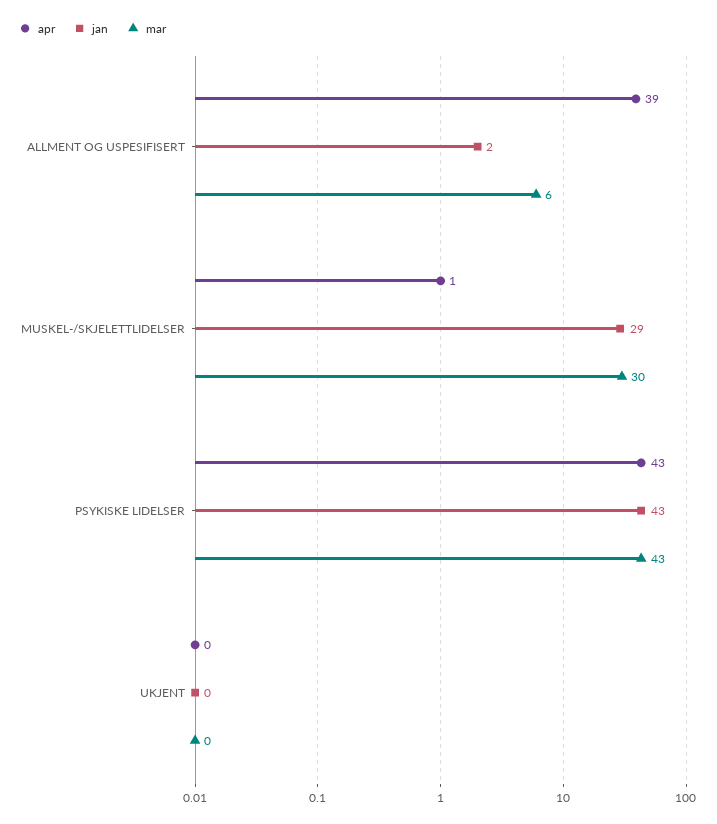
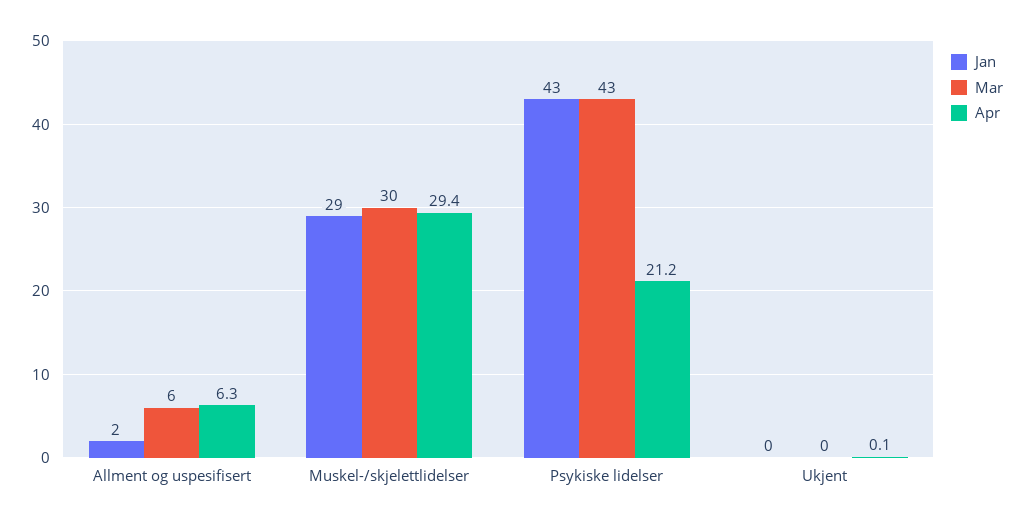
  {
    "apr": {
-     "ALLMENT OG USPESIFISERT": 39,
+     "ALLMENT OG USPESIFISERT": 6.3,
-     "MUSKEL-/SKJELETTLIDELSER": 1,
+     "MUSKEL-/SKJELETTLIDELSER": 29.4,
-     "PSYKISKE LIDELSER": 43,
+     "PSYKISKE LIDELSER": 21.2,
      "UKJENT": 0.1
    },
    "jan": {
      "ALLMENT OG USPESIFISERT": 2,
      "MUSKEL-/SKJELETTLIDELSER": 29,
      "PSYKISKE LIDELSER": 43,
      "UKJENT": 0
    },
    "mar": {
      "ALLMENT OG USPESIFISERT": 6,
      "MUSKEL-/SKJELETTLIDELSER": 30,
      "PSYKISKE LIDELSER": 43,
      "UKJENT": 0
    }
  }

